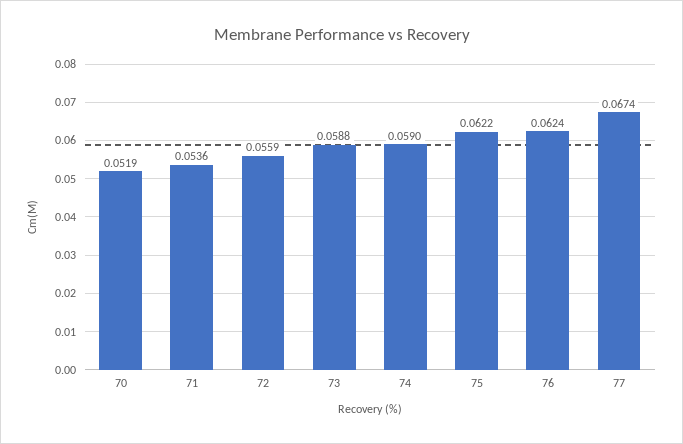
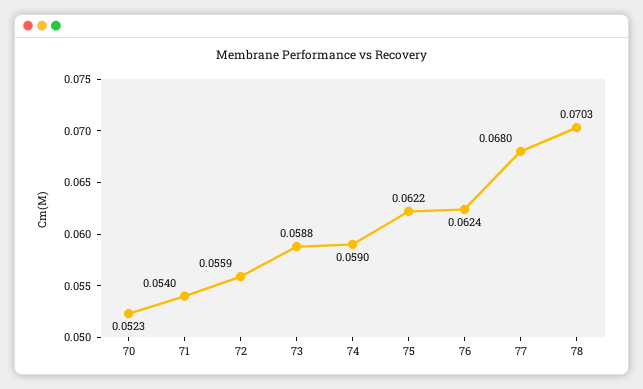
  {
-   "70": 0.0519,
+   "70": 0.0523,
-   "71": 0.0536,
+   "71": 0.054,
    "72": 0.0559,
    "73": 0.0588,
    "74": 0.059,
    "75": 0.0622,
    "76": 0.0624,
-   "77": 0.0674
+   "77": 0.068,
+   "78": 0.0703
  }

